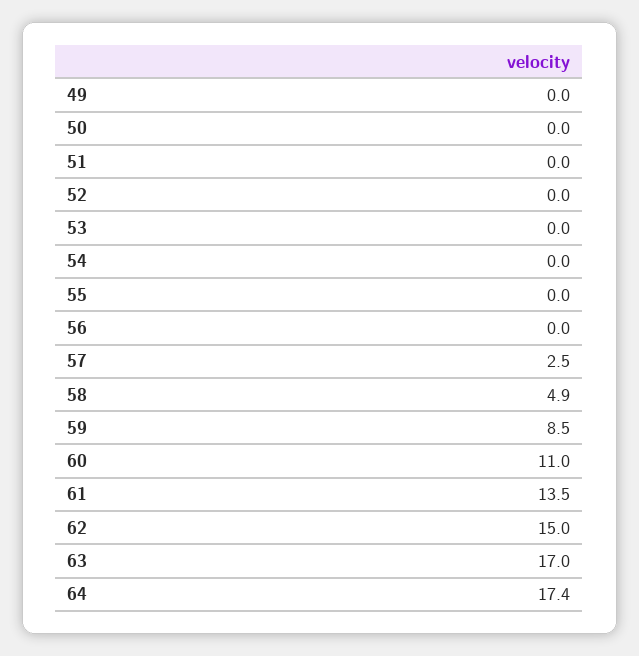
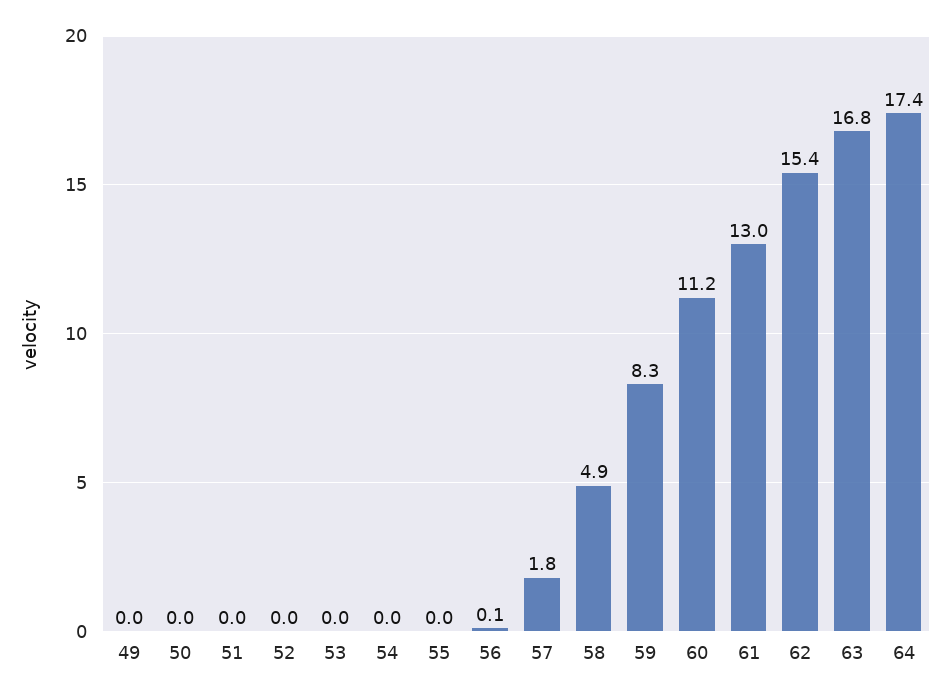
  {
    "49": 0,
    "50": 0,
    "51": 0,
    "52": 0,
    "53": 0,
    "54": 0,
    "55": 0,
-   "56": 0,
+   "56": 0.1,
-   "57": 2.5,
+   "57": 1.8,
    "58": 4.9,
-   "59": 8.5,
+   "59": 8.3,
-   "60": 11,
+   "60": 11.2,
-   "61": 13.5,
+   "61": 13,
-   "62": 15,
+   "62": 15.4,
-   "63": 17,
+   "63": 16.8,
    "64": 17.4
  }

